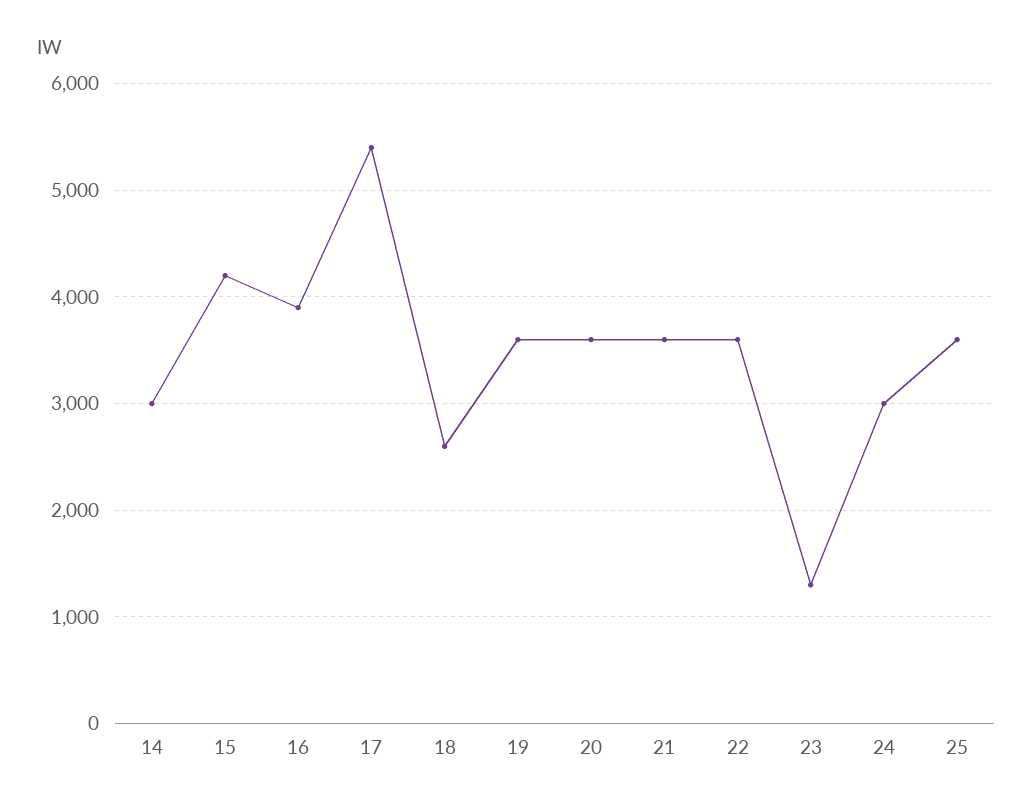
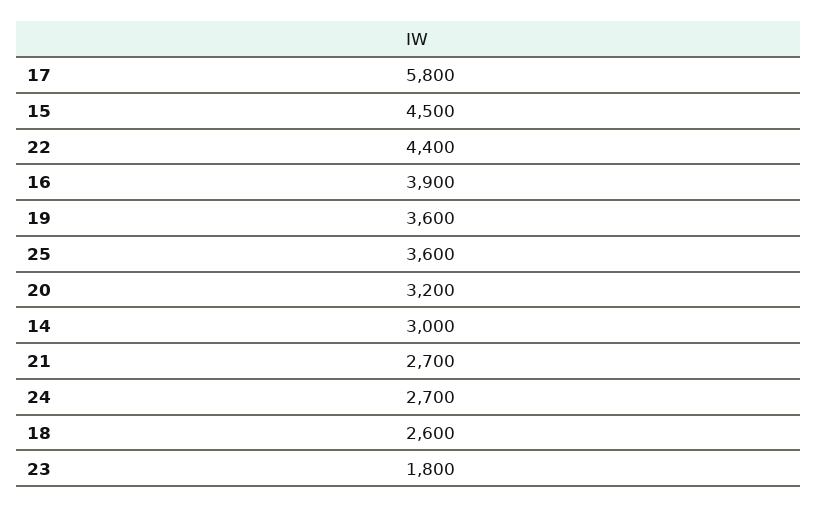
  {
    "14": 3000,
-   "15": 4200,
+   "15": 4500,
    "16": 3900,
-   "17": 5400,
+   "17": 5800,
    "18": 2600,
    "19": 3600,
-   "20": 3600,
+   "20": 3200,
-   "21": 3600,
+   "21": 2700,
-   "22": 3600,
+   "22": 4400,
-   "23": 1300,
+   "23": 1800,
-   "24": 3000,
+   "24": 2700,
    "25": 3600
  }

